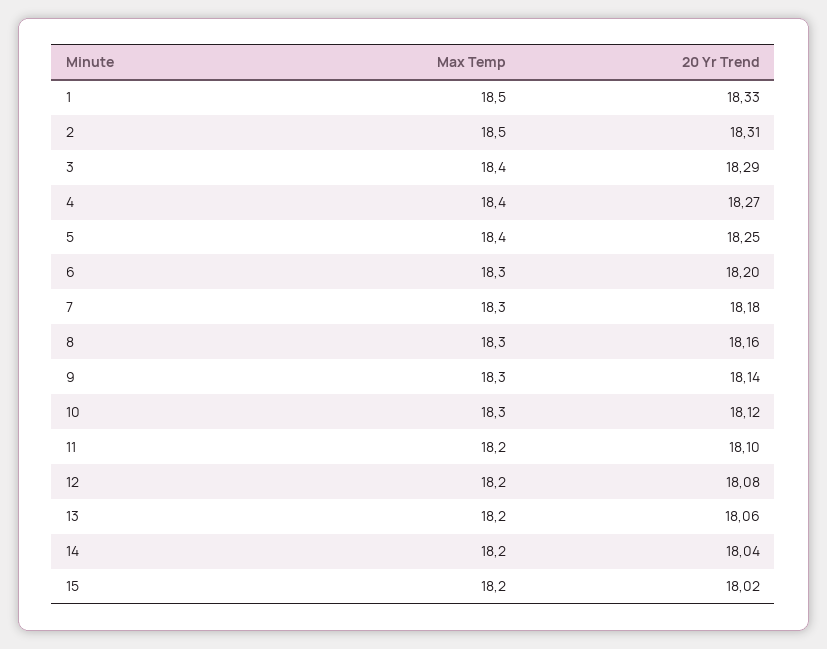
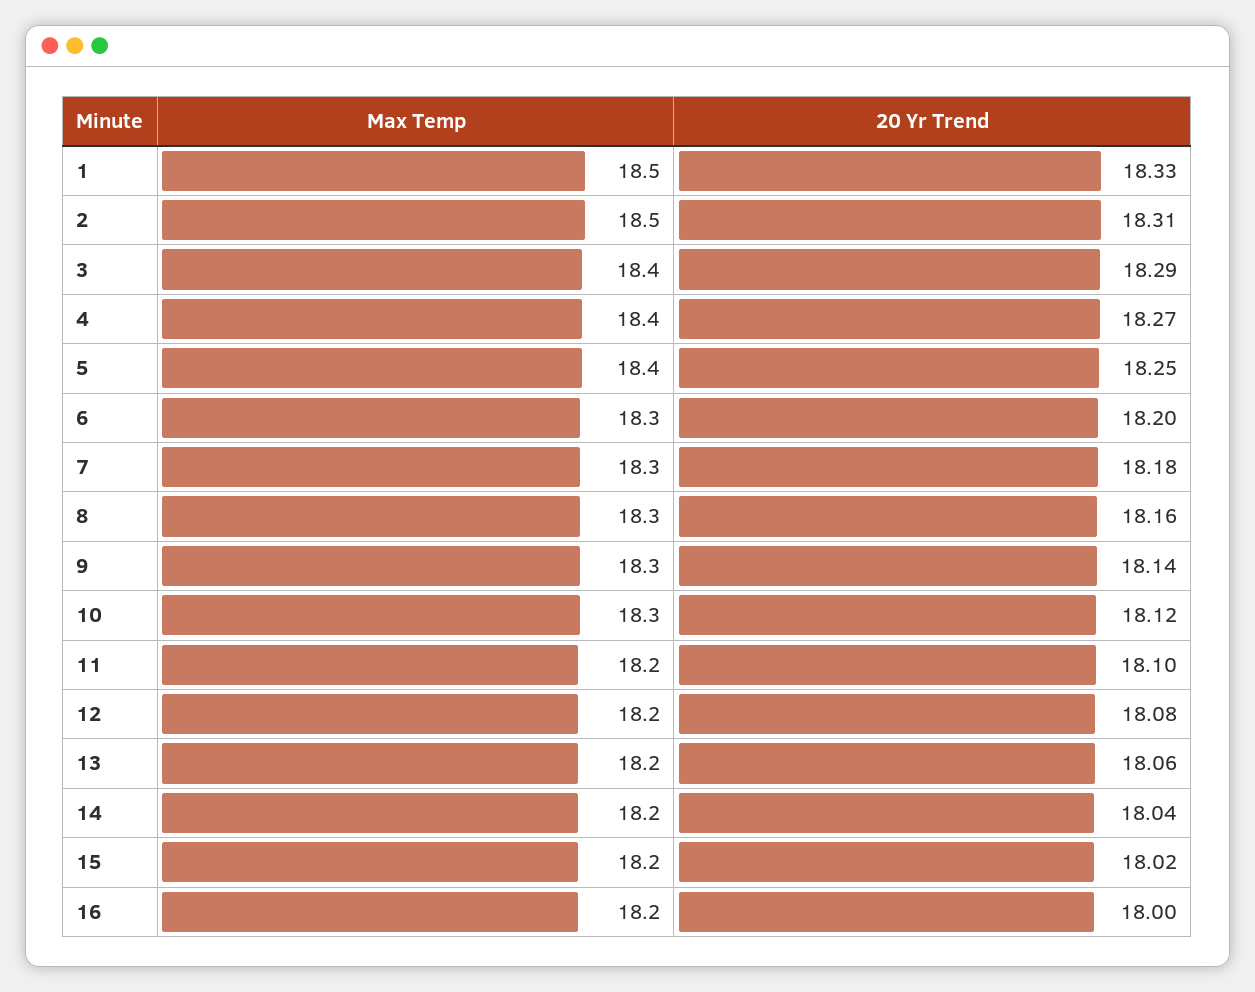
  {
    "Max Temp": {
      "1": 18.5,
      "2": 18.5,
      "3": 18.4,
      "4": 18.4,
      "5": 18.4,
      "6": 18.3,
      "7": 18.3,
      "8": 18.3,
      "9": 18.3,
      "10": 18.3,
      "11": 18.2,
      "12": 18.2,
      "13": 18.2,
      "14": 18.2,
-     "15": 18.2
+     "15": 18.2,
+     "16": 18.2
    },
    "20 Yr Trend": {
      "1": 18.33,
      "2": 18.31,
      "3": 18.29,
      "4": 18.27,
      "5": 18.25,
      "6": 18.2,
      "7": 18.18,
      "8": 18.16,
      "9": 18.14,
      "10": 18.12,
      "11": 18.1,
      "12": 18.08,
      "13": 18.06,
      "14": 18.04,
-     "15": 18.02
+     "15": 18.02,
+     "16": 18
    }
  }

